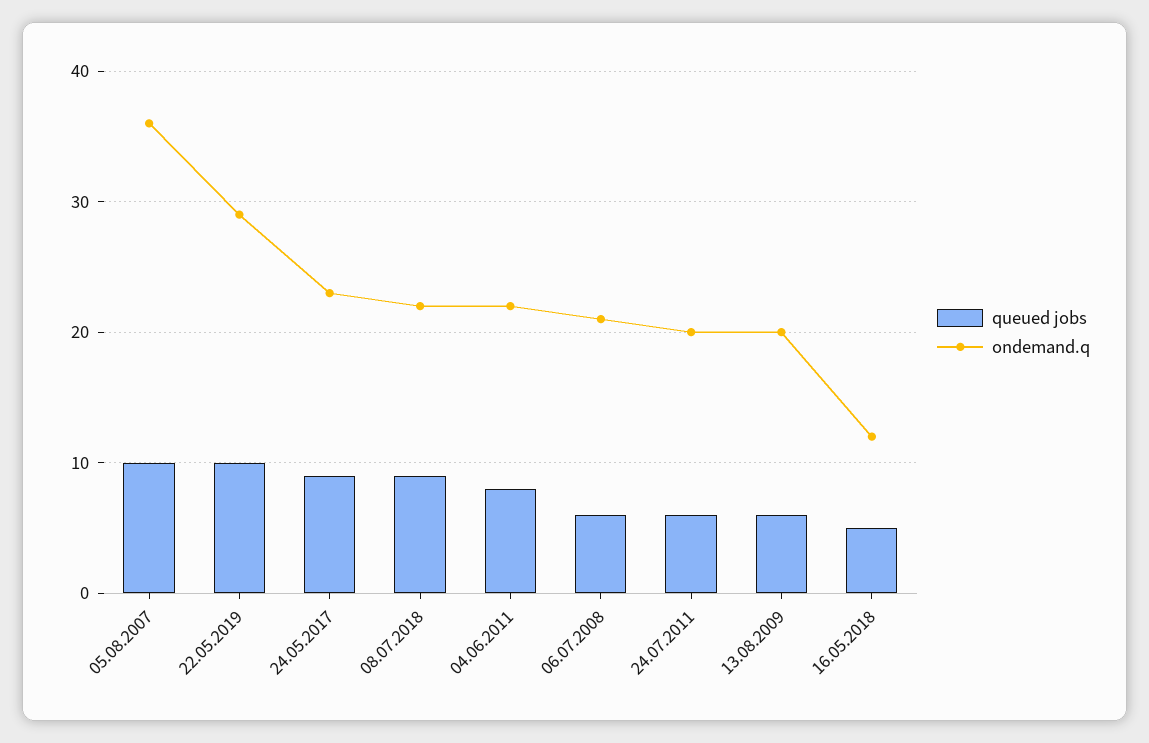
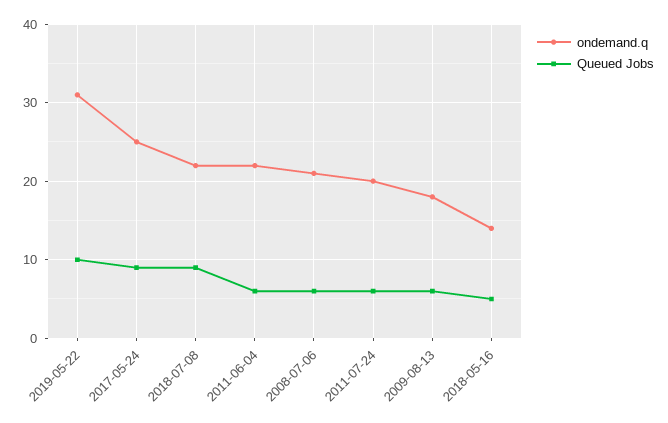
  {
    "queued jobs": {
-     "05.08.2007": 10,
      "22.05.2019": 10,
      "24.05.2017": 9,
      "08.07.2018": 9,
-     "04.06.2011": 8,
+     "04.06.2011": 6,
      "06.07.2008": 6,
      "24.07.2011": 6,
      "13.08.2009": 6,
      "16.05.2018": 5
    },
    "ondemand.q": {
-     "05.08.2007": 36,
-     "22.05.2019": 29,
+     "22.05.2019": 31,
-     "24.05.2017": 23,
+     "24.05.2017": 25,
      "08.07.2018": 22,
      "04.06.2011": 22,
      "06.07.2008": 21,
      "24.07.2011": 20,
-     "13.08.2009": 20,
+     "13.08.2009": 18,
-     "16.05.2018": 12
+     "16.05.2018": 14
    }
  }

